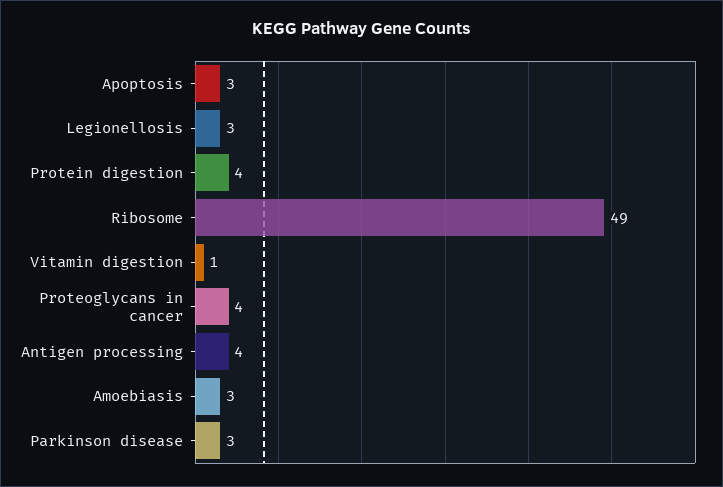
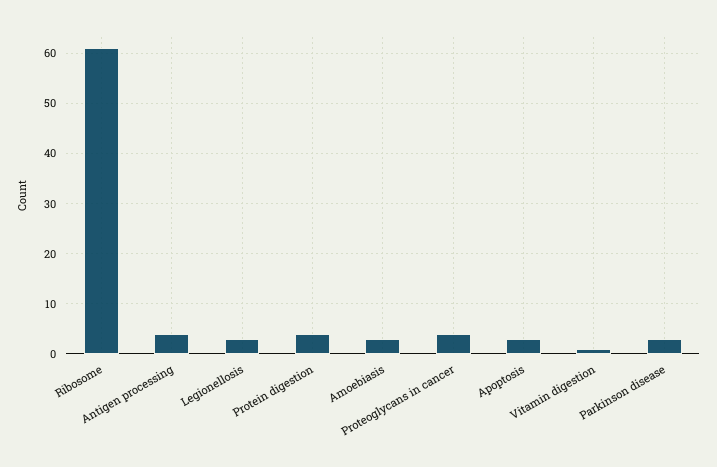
  {
    "Apoptosis": 3,
    "Legionellosis": 3,
    "Protein digestion": 4,
-   "Ribosome": 49,
+   "Ribosome": 60,
    "Vitamin digestion": 1,
    "Proteoglycans in cancer": 4,
    "Antigen processing": 4,
    "Amoebiasis": 3,
    "Parkinson disease": 3
  }

